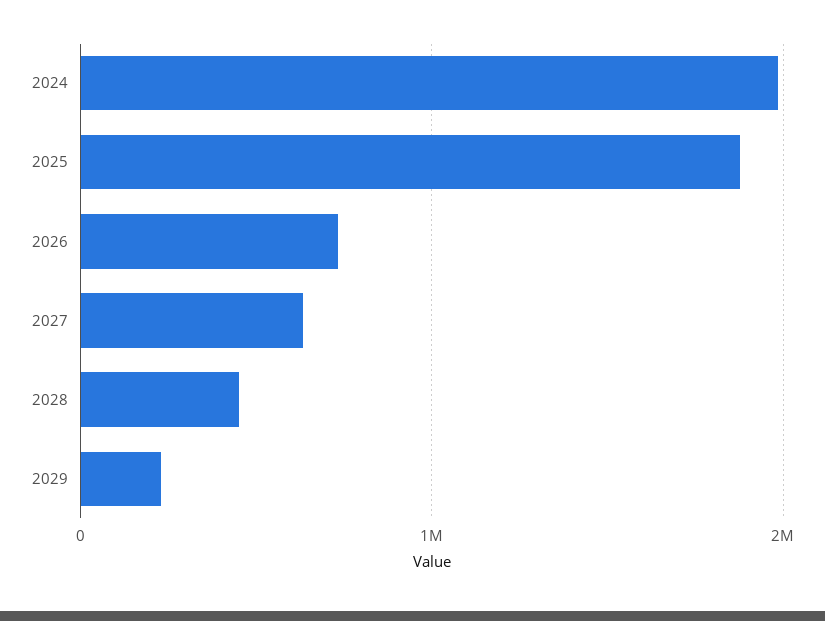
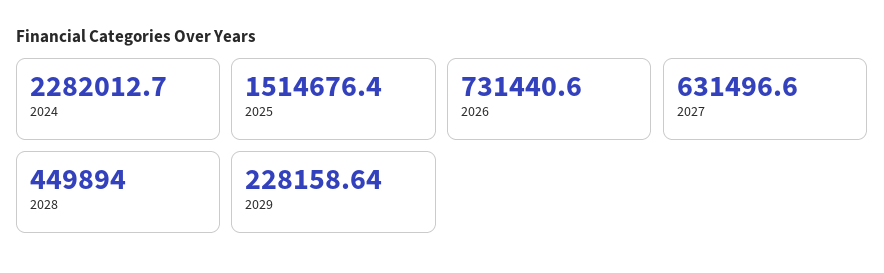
  {
-   "2024": 2000000,
+   "2024": 2282012.7,
-   "2025": 1900000,
+   "2025": 1514676.4,
    "2026": 731440.6,
    "2027": 631496.6,
    "2028": 449894,
    "2029": 228158.64
  }

